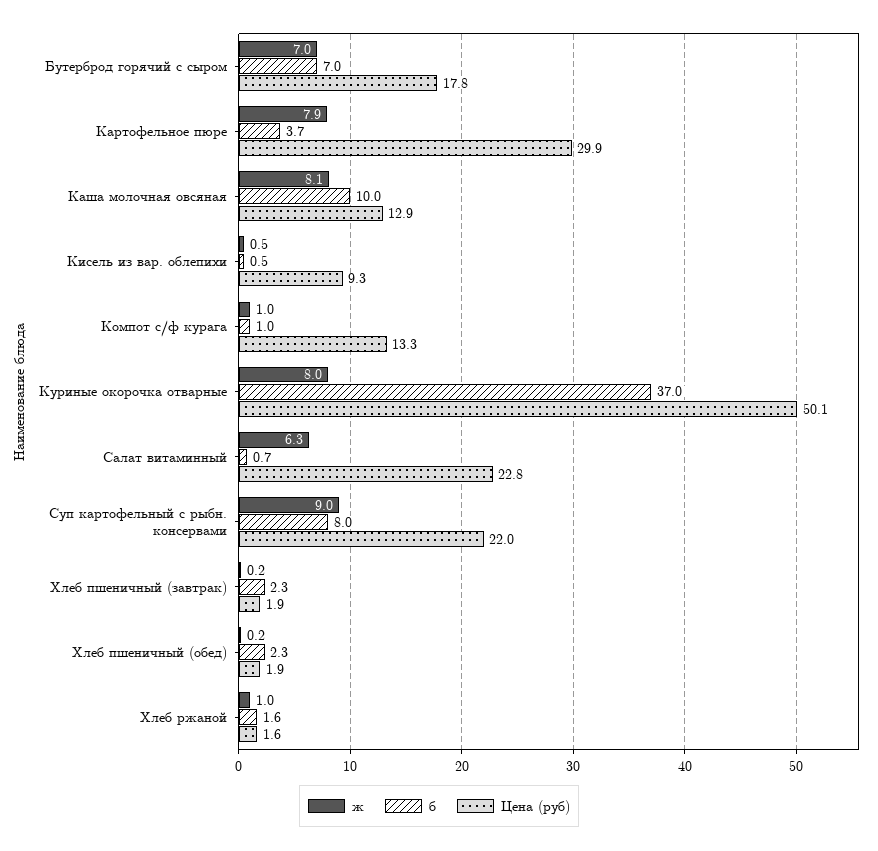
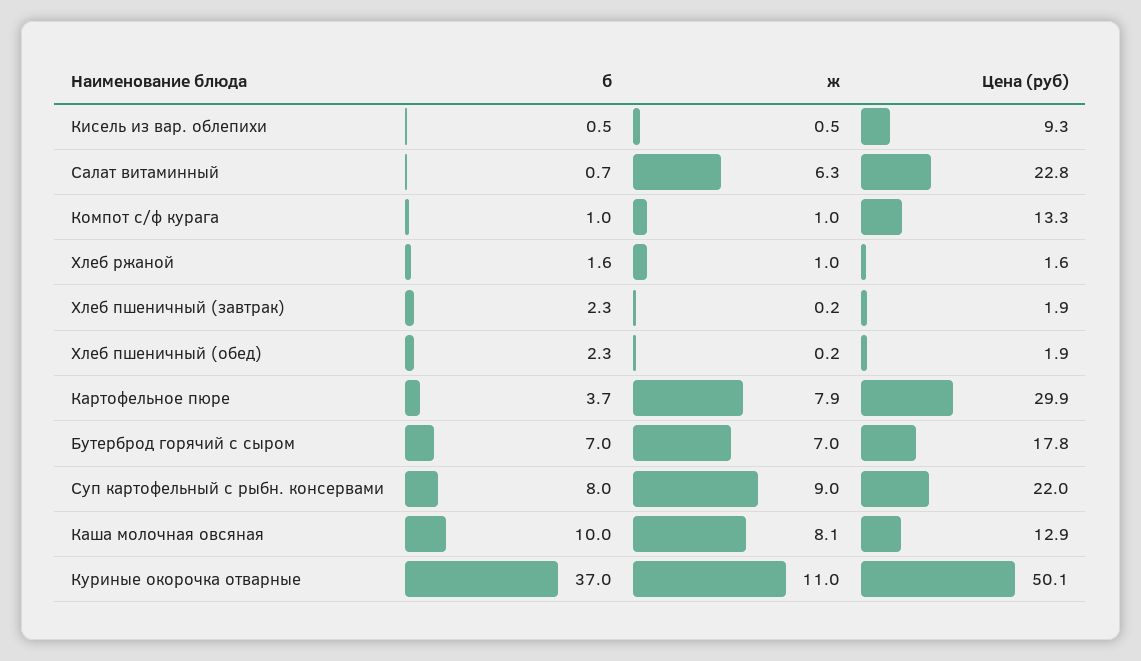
  {
    "ж": {
      "Бутерброд горячий с сыром": 7,
      "Картофельное пюре": 7.9,
      "Каша молочная овсяная": 8.1,
      "Кисель из вар. облепихи": 0.5,
      "Компот с/ф курага": 1,
-     "Куриные окорочка отварные": 8,
+     "Куриные окорочка отварные": 11,
      "Салат витаминный": 6.3,
      "Суп картофельный с рыбн. консервами": 9,
      "Хлеб пшеничный (завтрак)": 0.2,
      "Хлеб пшеничный (обед)": 0.2,
      "Хлеб ржаной": 1
    },
    "б": {
      "Бутерброд горячий с сыром": 7,
      "Картофельное пюре": 3.7,
      "Каша молочная овсяная": 10,
      "Кисель из вар. облепихи": 0.5,
      "Компот с/ф курага": 1,
      "Куриные окорочка отварные": 37,
      "Салат витаминный": 0.7,
      "Суп картофельный с рыбн. консервами": 8,
      "Хлеб пшеничный (завтрак)": 2.3,
      "Хлеб пшеничный (обед)": 2.3,
      "Хлеб ржаной": 1.6
    },
    "Цена (руб)": {
      "Бутерброд горячий с сыром": 17.8,
      "Картофельное пюре": 29.9,
      "Каша молочная овсяная": 12.9,
      "Кисель из вар. облепихи": 9.3,
      "Компот с/ф курага": 13.3,
      "Куриные окорочка отварные": 50.1,
      "Салат витаминный": 22.8,
      "Суп картофельный с рыбн. консервами": 22,
      "Хлеб пшеничный (завтрак)": 1.9,
      "Хлеб пшеничный (обед)": 1.9,
      "Хлеб ржаной": 1.6
    }
  }

